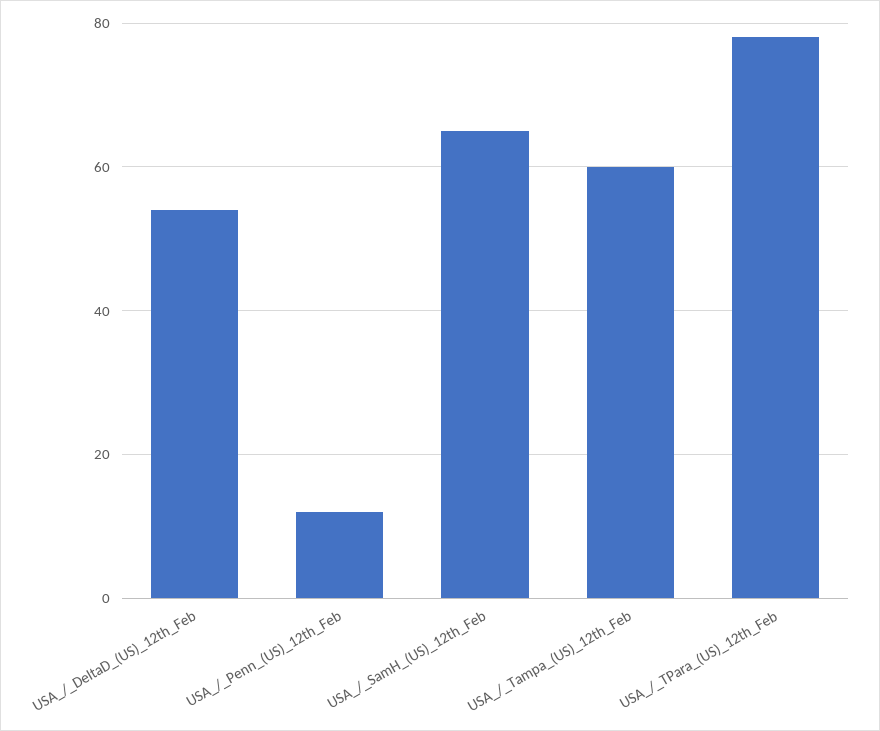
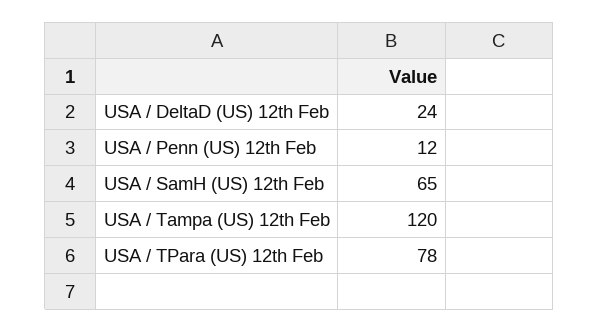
  {
-   "USA_/_DeltaD_(US)_12th_Feb": 55,
+   "USA_/_DeltaD_(US)_12th_Feb": 24,
    "USA_/_Penn_(US)_12th_Feb": 12,
    "USA_/_SamH_(US)_12th_Feb": 65,
-   "USA_/_Tampa_(US)_12th_Feb": 60,
+   "USA_/_Tampa_(US)_12th_Feb": 120,
    "USA_/_TPara_(US)_12th_Feb": 78
  }

